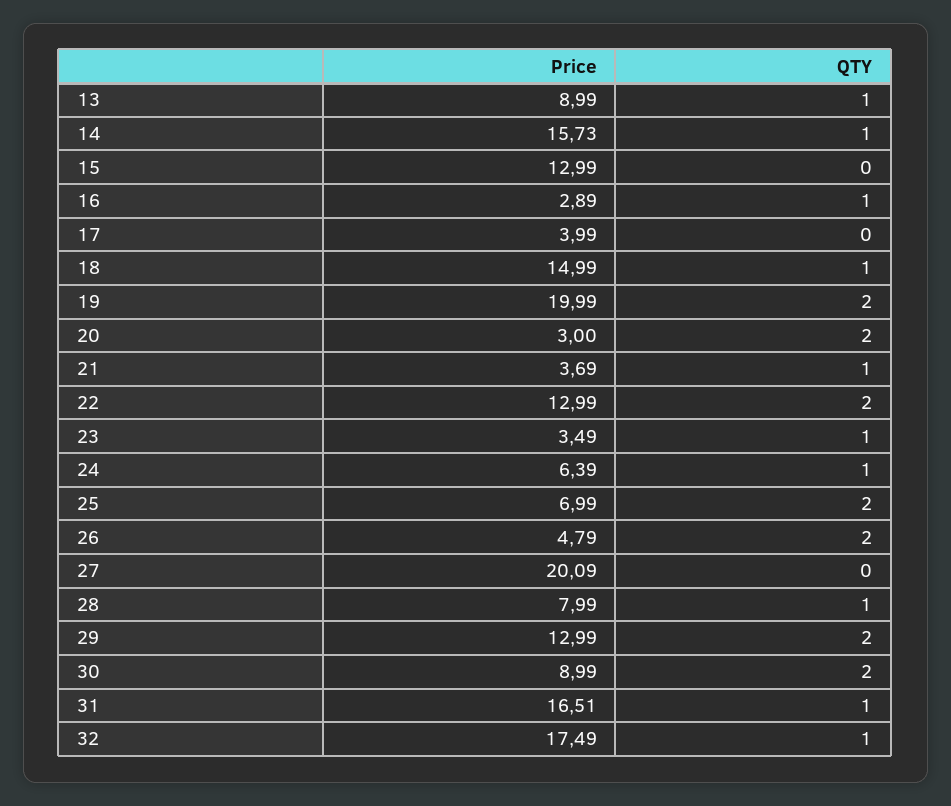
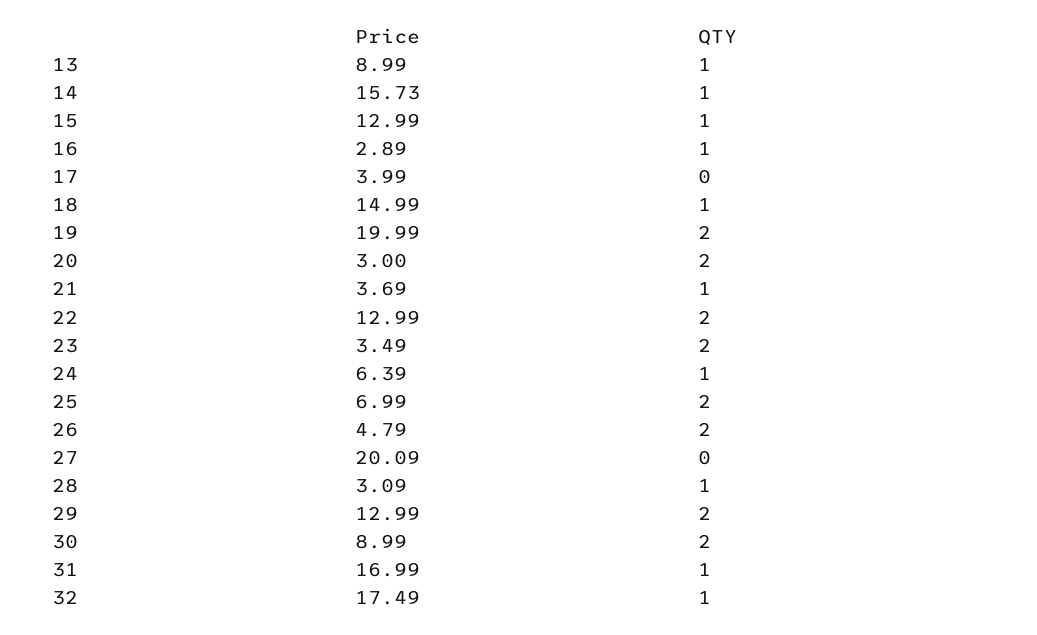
  {
    "Price": {
      "13": 8.99,
      "14": 15.73,
      "15": 12.99,
      "16": 2.89,
      "17": 3.99,
      "18": 14.99,
      "19": 19.99,
      "20": 3,
      "21": 3.69,
      "22": 12.99,
      "23": 3.49,
      "24": 6.39,
      "25": 6.99,
      "26": 4.79,
      "27": 20.09,
-     "28": 7.99,
+     "28": 3.09,
      "29": 12.99,
      "30": 8.99,
-     "31": 16.51,
+     "31": 16.99,
      "32": 17.49
    },
    "QTY": {
      "13": 1,
      "14": 1,
-     "15": 0,
+     "15": 1,
      "16": 1,
      "17": 0,
      "18": 1,
      "19": 2,
      "20": 2,
      "21": 1,
      "22": 2,
-     "23": 1,
+     "23": 2,
      "24": 1,
      "25": 2,
      "26": 2,
      "27": 0,
      "28": 1,
      "29": 2,
      "30": 2,
      "31": 1,
      "32": 1
    }
  }

